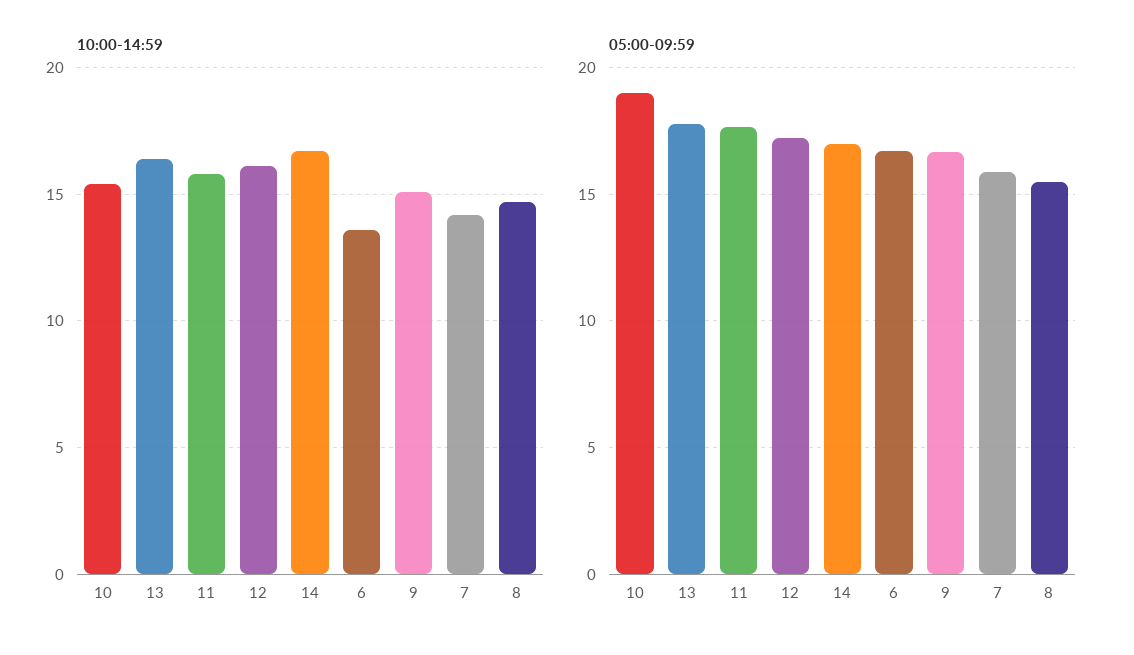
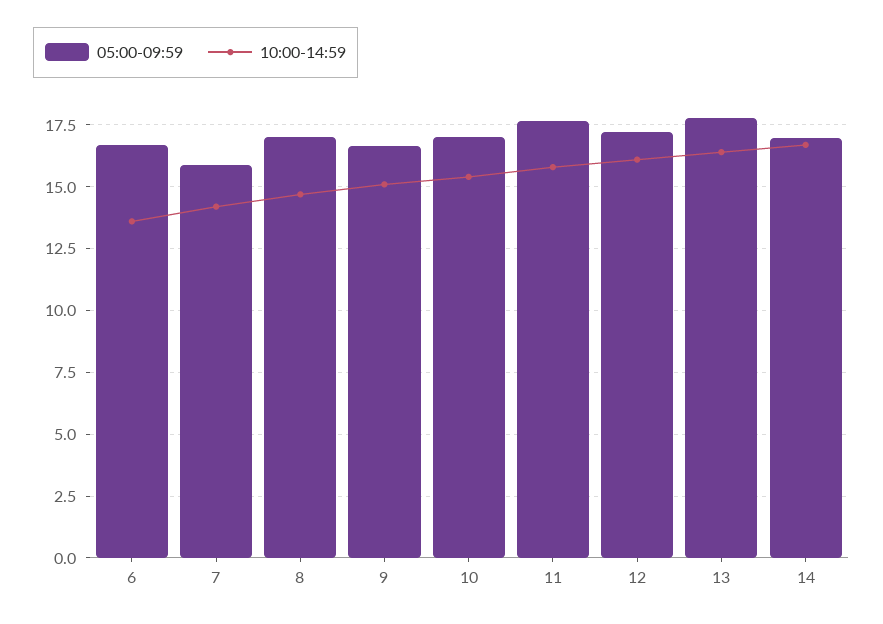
  {
    "10:00-14:59": {
      "10": 15.5,
      "13": 16.5,
      "11": 15.75,
      "12": 16,
      "14": 16.75,
      "6": 13.5,
      "9": 15,
      "7": 14.25,
      "8": 14.75
    },
    "05:00-09:59": {
-     "10": 19,
+     "10": 17,
      "13": 17.75,
      "11": 17.75,
      "12": 17.25,
      "14": 17,
      "6": 16.75,
      "9": 16.75,
      "7": 15.75,
-     "8": 15.5
+     "8": 17
    }
  }

